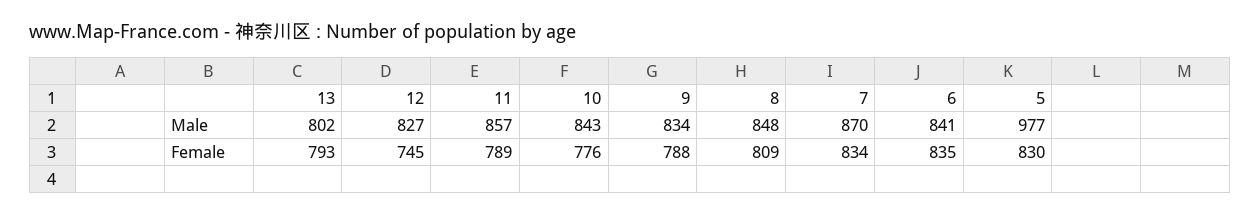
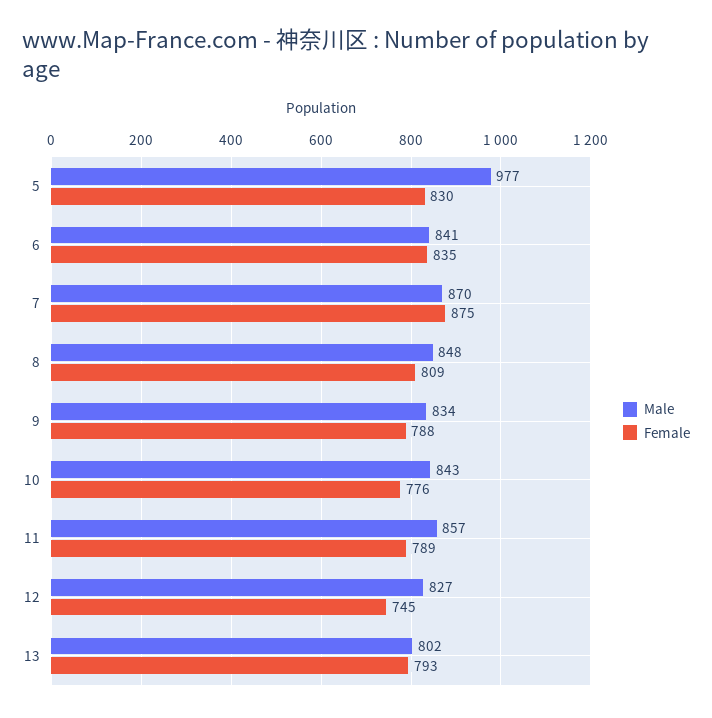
  {
    "Male": {
      "13": 802,
      "12": 827,
      "11": 857,
      "10": 843,
      "9": 834,
      "8": 848,
      "7": 870,
      "6": 841,
      "5": 977
    },
    "Female": {
      "13": 793,
      "12": 745,
      "11": 789,
      "10": 776,
      "9": 788,
      "8": 809,
-     "7": 834,
+     "7": 875,
      "6": 835,
      "5": 830
    }
  }

